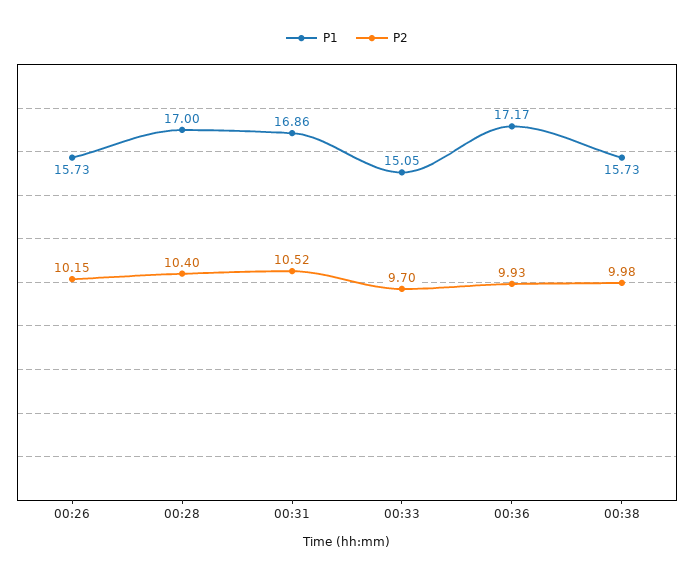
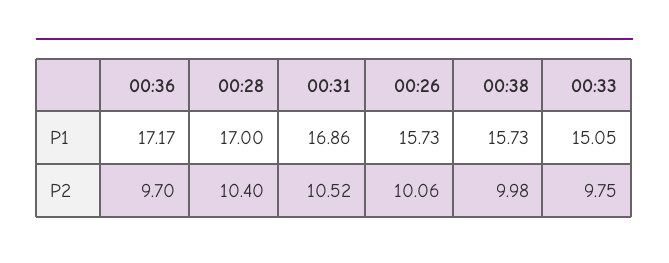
  {
    "P1": {
      "00:26": 15.73,
      "00:28": 17,
      "00:31": 16.86,
      "00:33": 15.05,
      "00:36": 17.17,
      "00:38": 15.73
    },
    "P2": {
-     "00:26": 10.15,
+     "00:26": 10.06,
      "00:28": 10.4,
      "00:31": 10.52,
-     "00:33": 9.7,
+     "00:33": 9.75,
-     "00:36": 9.93,
+     "00:36": 9.7,
      "00:38": 9.98
    }
  }

